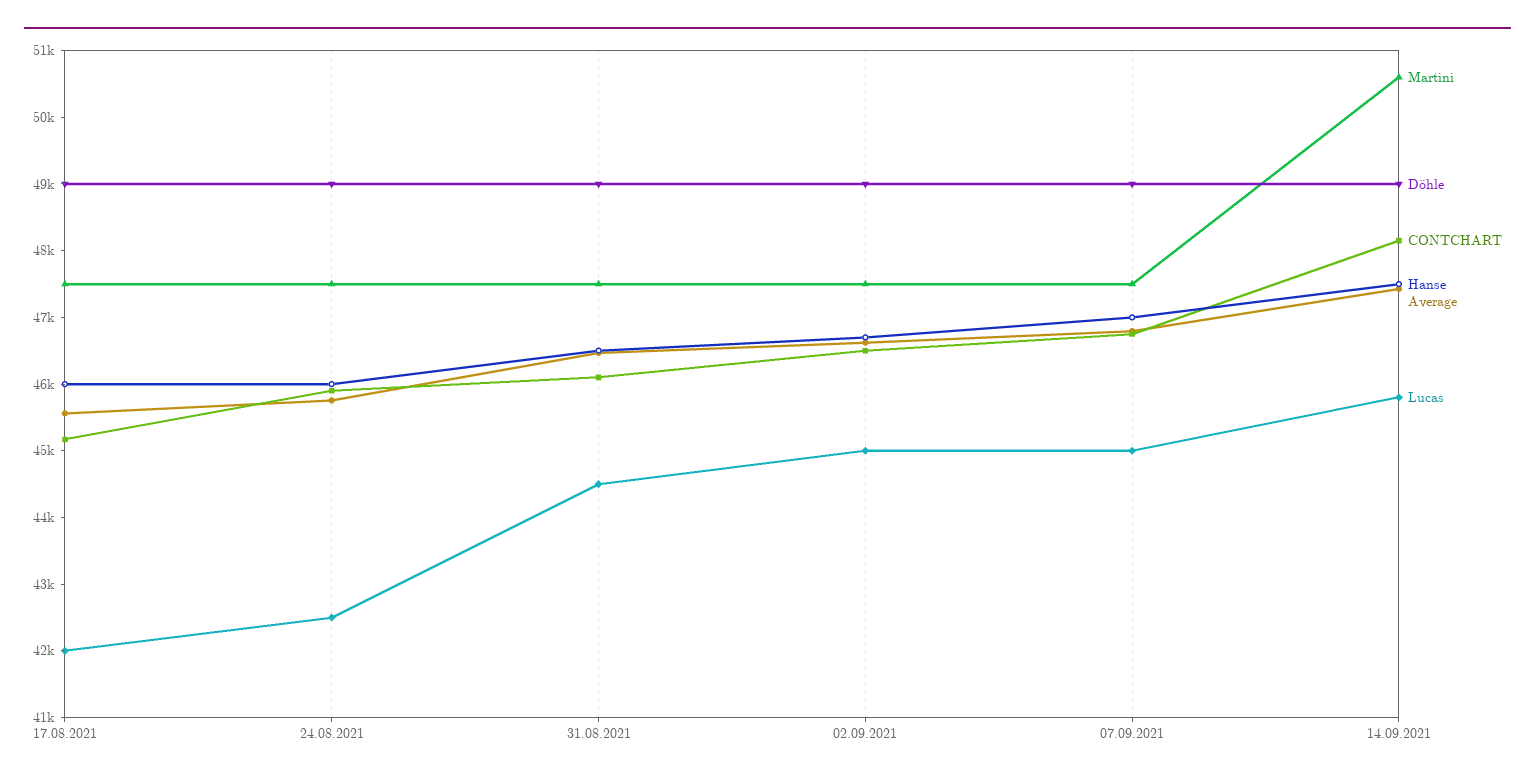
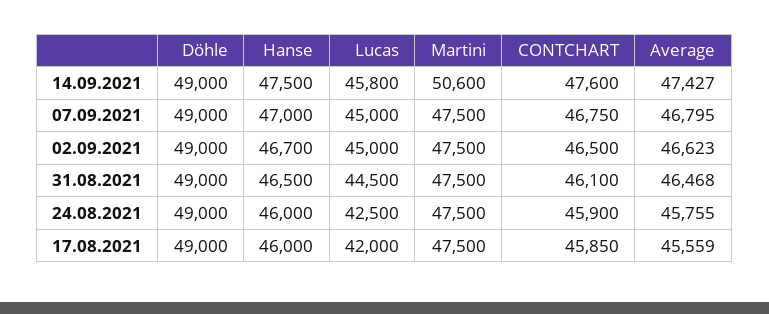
  {
    "Martini": {
      "17.08.2021": 47500,
      "24.08.2021": 47500,
      "31.08.2021": 47500,
      "02.09.2021": 47500,
      "07.09.2021": 47500,
      "14.09.2021": 50600
    },
    "Döhle": {
      "17.08.2021": 49000,
      "24.08.2021": 49000,
      "31.08.2021": 49000,
      "02.09.2021": 49000,
      "07.09.2021": 49000,
      "14.09.2021": 49000
    },
    "CONTCHART": {
-     "17.08.2021": 45200,
+     "17.08.2021": 45850,
      "24.08.2021": 45900,
      "31.08.2021": 46100,
      "02.09.2021": 46500,
      "07.09.2021": 46750,
-     "14.09.2021": 48200
+     "14.09.2021": 47600
    },
    "Hanse": {
      "17.08.2021": 46000,
      "24.08.2021": 46000,
      "31.08.2021": 46500,
      "02.09.2021": 46700,
      "07.09.2021": 47000,
      "14.09.2021": 47500
    },
    "Average": {
      "17.08.2021": 45559,
      "24.08.2021": 45755,
      "31.08.2021": 46468,
      "02.09.2021": 46623,
      "07.09.2021": 46795,
      "14.09.2021": 47427
    },
    "Lucas": {
      "17.08.2021": 42000,
      "24.08.2021": 42500,
      "31.08.2021": 44500,
      "02.09.2021": 45000,
      "07.09.2021": 45000,
      "14.09.2021": 45800
    }
  }

